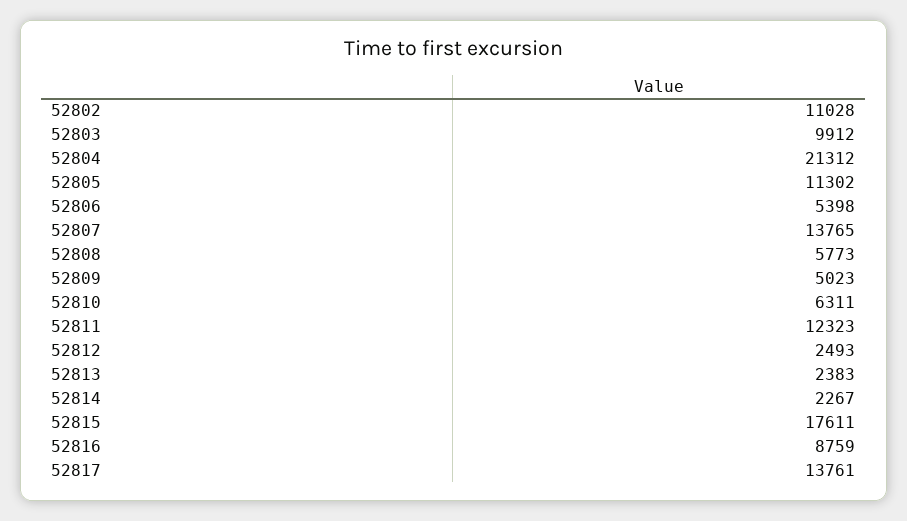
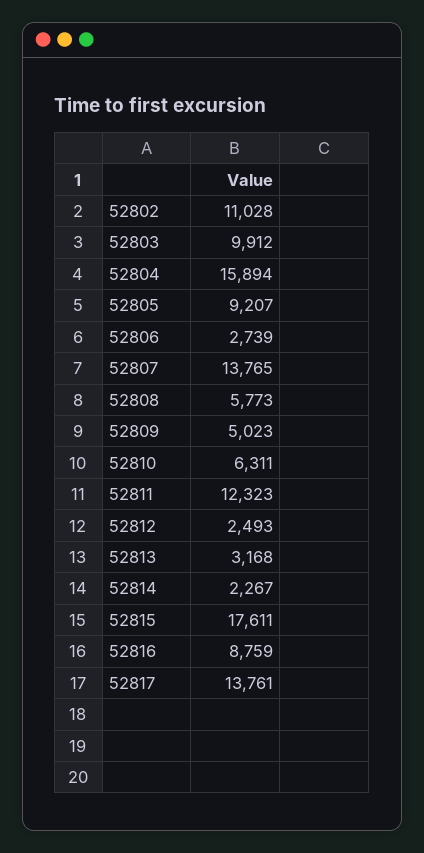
  {
    "52802": 11028,
    "52803": 9912,
-   "52804": 21312,
+   "52804": 15894,
-   "52805": 11302,
+   "52805": 9207,
-   "52806": 5398,
+   "52806": 2739,
    "52807": 13765,
    "52808": 5773,
    "52809": 5023,
    "52810": 6311,
    "52811": 12323,
    "52812": 2493,
-   "52813": 2383,
+   "52813": 3168,
    "52814": 2267,
    "52815": 17611,
    "52816": 8759,
    "52817": 13761
  }

